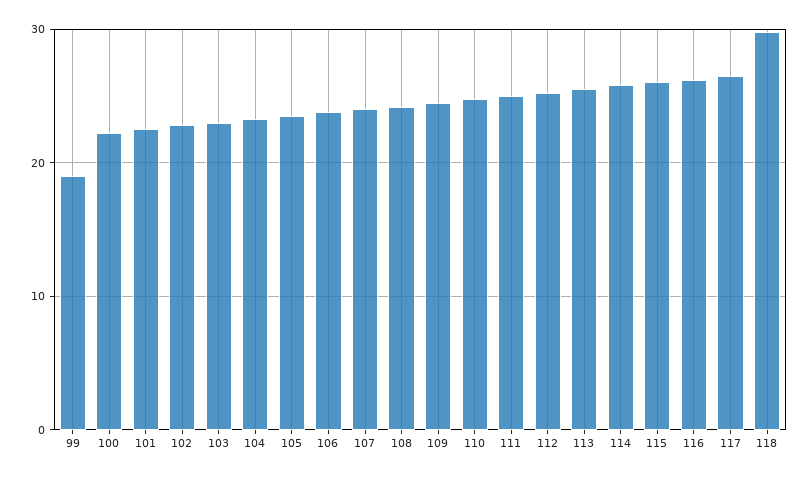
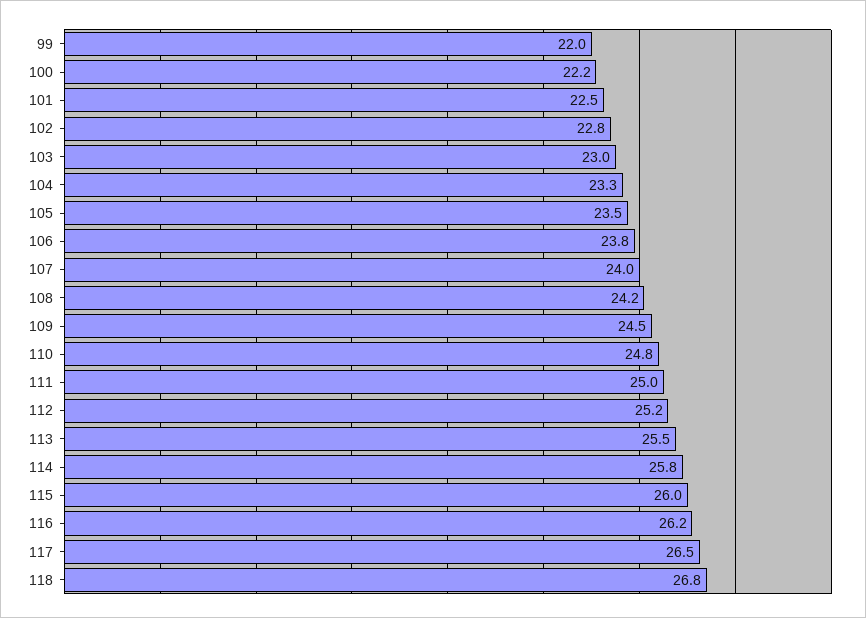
  {
-   "99": 19,
+   "99": 22,
    "100": 22.2,
    "101": 22.5,
    "102": 22.8,
    "103": 23,
    "104": 23.3,
    "105": 23.5,
    "106": 23.8,
    "107": 24,
    "108": 24.2,
    "109": 24.5,
    "110": 24.8,
    "111": 25,
    "112": 25.2,
    "113": 25.5,
    "114": 25.8,
    "115": 26,
    "116": 26.2,
    "117": 26.5,
-   "118": 30
+   "118": 26.8
  }

